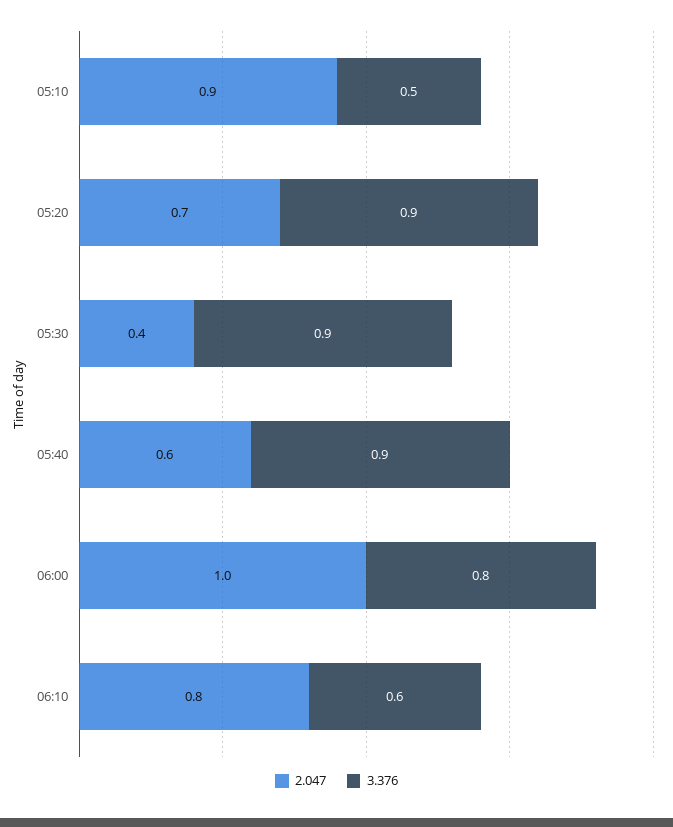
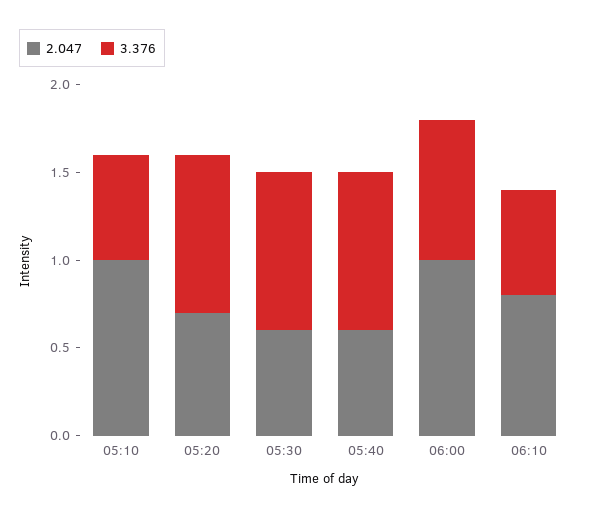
  {
    "2.047": {
-     "05:10": 0.9,
+     "05:10": 1,
      "05:20": 0.7,
-     "05:30": 0.4,
+     "05:30": 0.6,
      "05:40": 0.6,
      "06:00": 1,
      "06:10": 0.8
    },
    "3.376": {
-     "05:10": 0.5,
+     "05:10": 0.6,
      "05:20": 0.9,
      "05:30": 0.9,
      "05:40": 0.9,
      "06:00": 0.8,
      "06:10": 0.6
    }
  }

